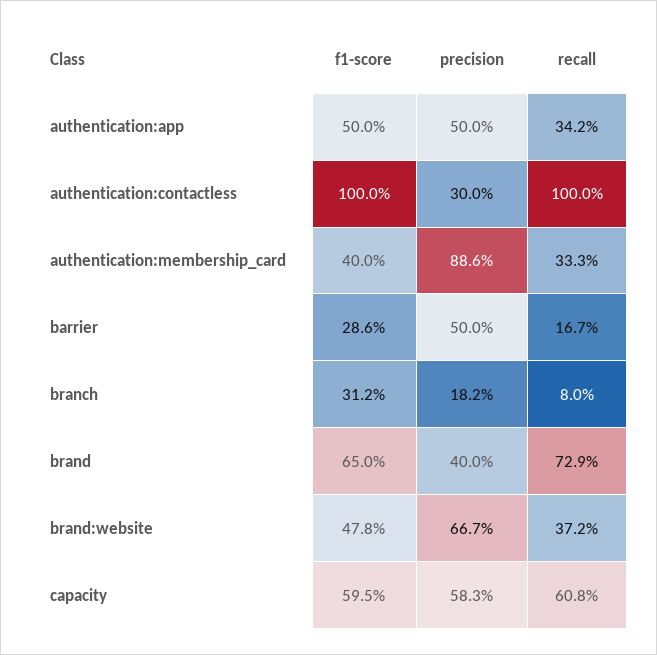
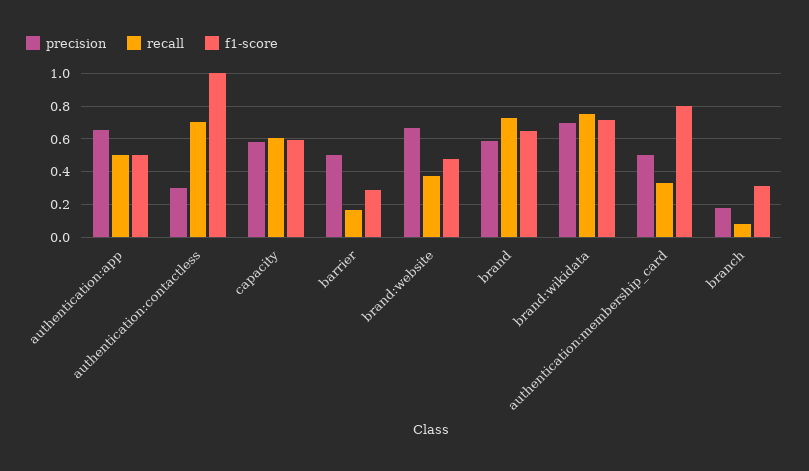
  {
    "f1-score": {
      "authentication:app": 0.5,
      "authentication:contactless": 1,
-     "authentication:membership_card": 0.4,
+     "authentication:membership_card": 0.8,
      "barrier": 0.286,
      "branch": 0.312,
      "brand": 0.65,
      "brand:website": 0.478,
-     "capacity": 0.595
+     "capacity": 0.595,
+     "brand:wikidata": 0.7
    },
    "precision": {
-     "authentication:app": 0.5,
+     "authentication:app": 0.65,
      "authentication:contactless": 0.3,
-     "authentication:membership_card": 0.886,
+     "authentication:membership_card": 0.5,
      "barrier": 0.5,
      "branch": 0.182,
-     "brand": 0.4,
+     "brand": 0.6,
      "brand:website": 0.667,
-     "capacity": 0.583
+     "capacity": 0.583,
+     "brand:wikidata": 0.7
    },
    "recall": {
-     "authentication:app": 0.342,
+     "authentication:app": 0.5,
-     "authentication:contactless": 1,
+     "authentication:contactless": 0.7,
      "authentication:membership_card": 0.333,
      "barrier": 0.167,
      "branch": 0.08,
      "brand": 0.729,
      "brand:website": 0.372,
-     "capacity": 0.608
+     "capacity": 0.608,
+     "brand:wikidata": 0.75
    }
  }

